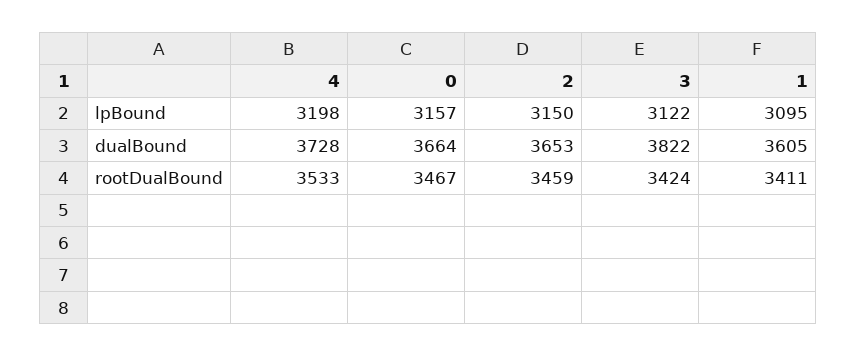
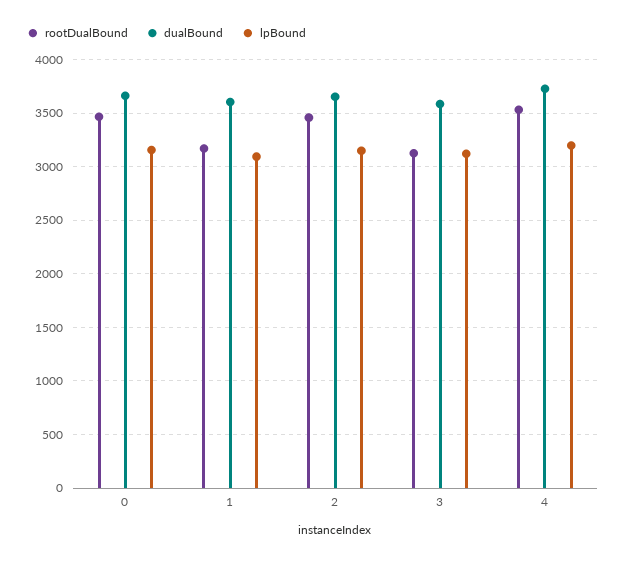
  {
    "lpBound": {
      "4": 3198,
      "0": 3157,
      "2": 3150,
      "3": 3122,
      "1": 3095
    },
    "dualBound": {
      "4": 3728,
      "0": 3664,
      "2": 3653,
-     "3": 3822,
+     "3": 3600,
      "1": 3605
    },
    "rootDualBound": {
      "4": 3533,
      "0": 3467,
      "2": 3459,
-     "3": 3424,
+     "3": 3100,
-     "1": 3411
+     "1": 3200
    }
  }

